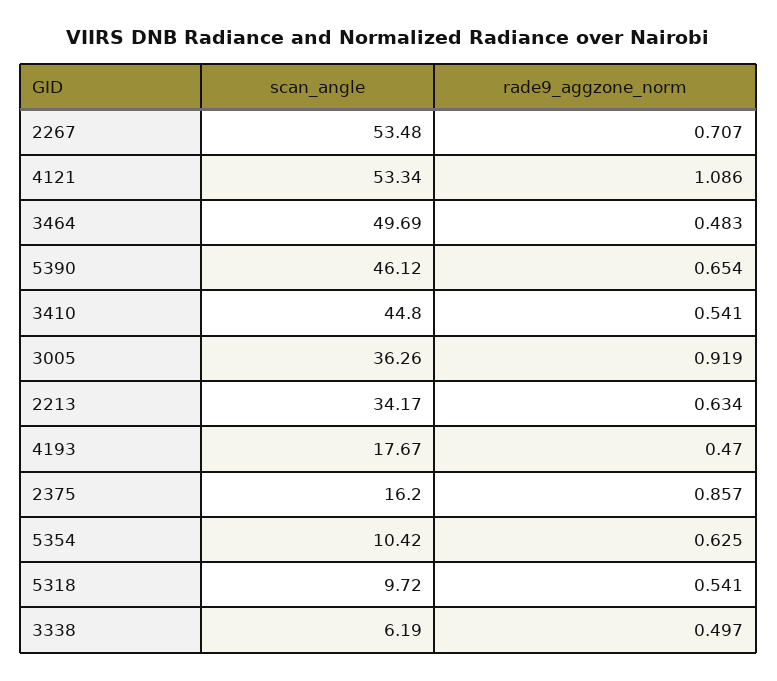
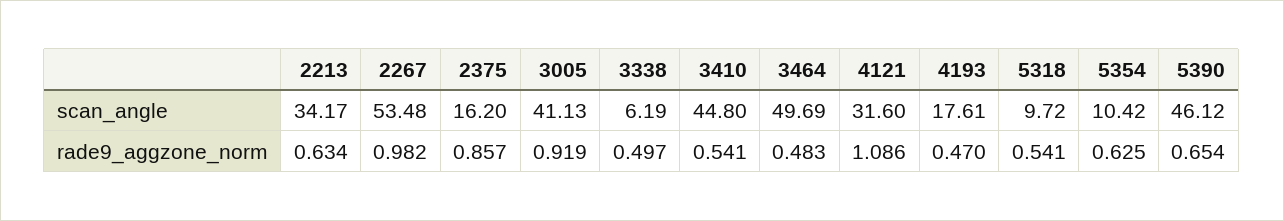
  {
    "scan_angle": {
      "2267": 53.48,
-     "4121": 53.34,
+     "4121": 31.6,
      "3464": 49.69,
      "5390": 46.12,
      "3410": 44.8,
-     "3005": 36.26,
+     "3005": 41.13,
      "2213": 34.17,
-     "4193": 17.67,
+     "4193": 17.61,
      "2375": 16.2,
      "5354": 10.42,
      "5318": 9.72,
      "3338": 6.19
    },
    "rade9_aggzone_norm": {
-     "2267": 0.707,
+     "2267": 0.982,
      "4121": 1.086,
      "3464": 0.483,
      "5390": 0.654,
      "3410": 0.541,
      "3005": 0.919,
      "2213": 0.634,
      "4193": 0.47,
      "2375": 0.857,
      "5354": 0.625,
      "5318": 0.541,
      "3338": 0.497
    }
  }

